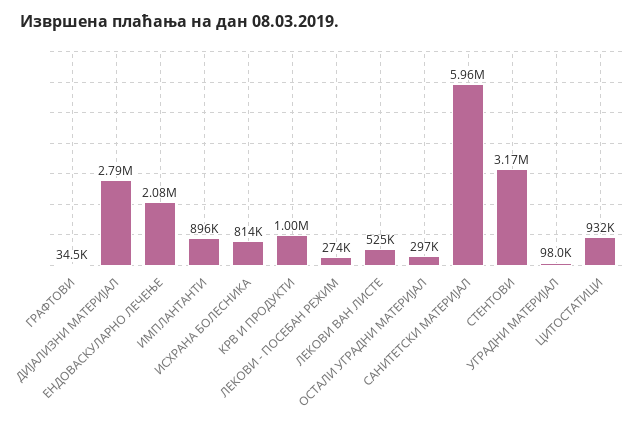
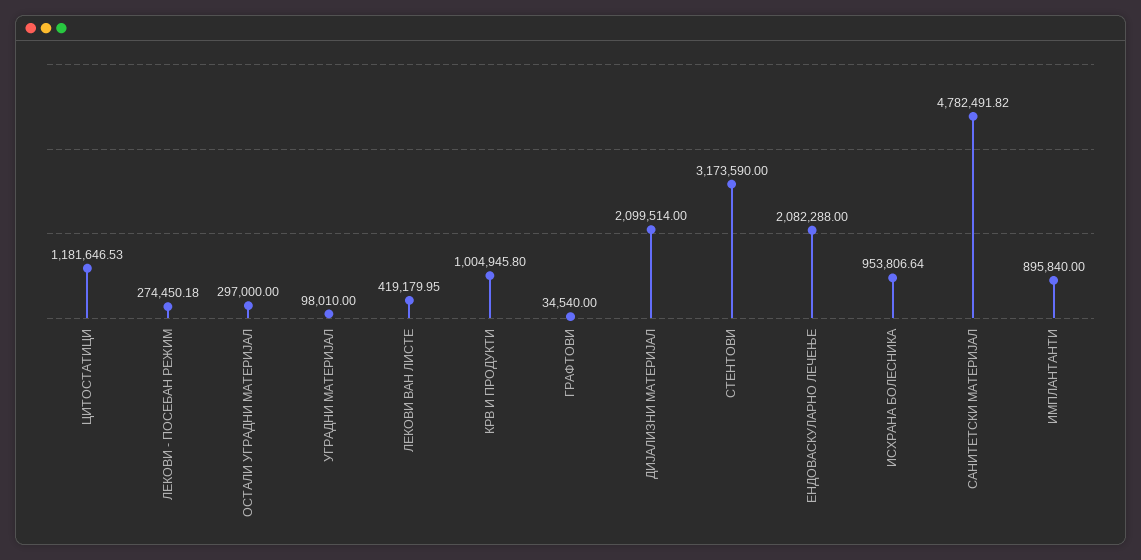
  {
    "ГРАФТОВИ": 34540,
-   "ДИЈАЛИЗНИ МАТЕРИЈАЛ": 2790000,
+   "ДИЈАЛИЗНИ МАТЕРИЈАЛ": 2099514,
    "ЕНДОВАСКУЛАРНО ЛЕЧЕЊЕ": 2082288,
    "ИМПЛАНТАНТИ": 895840,
-   "ИСХРАНА БОЛЕСНИКА": 814000,
+   "ИСХРАНА БОЛЕСНИКА": 953806.64,
    "КРВ И ПРОДУКТИ": 1004945.8,
    "ЛЕКОВИ - ПОСЕБАН РЕЖИМ": 274450.18,
-   "ЛЕКОВИ ВАН ЛИСТЕ": 525000,
+   "ЛЕКОВИ ВАН ЛИСТЕ": 419179.95,
    "ОСТАЛИ УГРАДНИ МАТЕРИЈАЛ": 297000,
-   "САНИТЕТСКИ МАТЕРИЈАЛ": 5960000,
+   "САНИТЕТСКИ МАТЕРИЈАЛ": 4782491.82,
    "СТЕНТОВИ": 3173590,
    "УГРАДНИ МАТЕРИЈАЛ": 98010,
-   "ЦИТОСТАТИЦИ": 932000
+   "ЦИТОСТАТИЦИ": 1181646.53
  }

